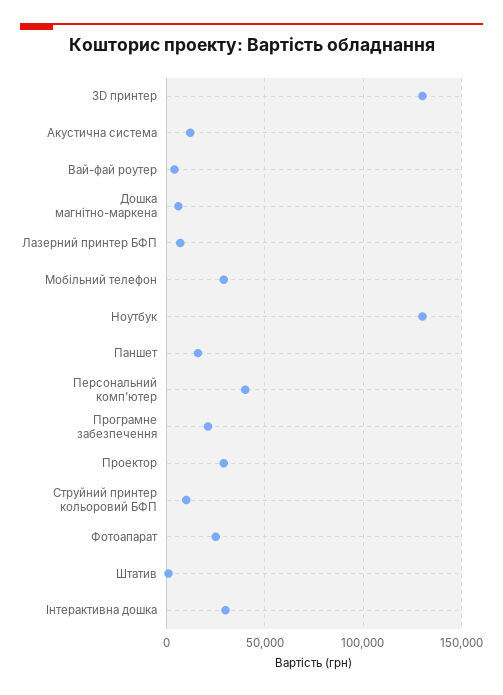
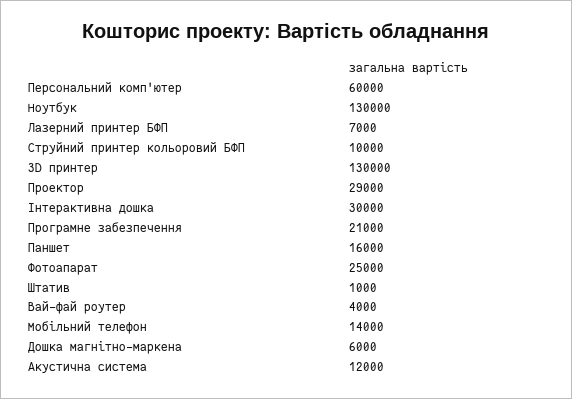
  {
    "3D принтер": 130000,
    "Акустична система": 12000,
    "Вай-фай роутер": 4000,
    "Дошка магнітно-маркена": 6000,
    "Лазерний принтер БФП": 7000,
-   "Мобільний телефон": 30000,
+   "Мобільний телефон": 14000,
    "Ноутбук": 130000,
    "Паншет": 16000,
-   "Персональний комп'ютер": 40000,
+   "Персональний комп'ютер": 60000,
    "Програмне забезпечення": 21000,
    "Проектор": 29000,
    "Струйний принтер кольоровий БФП": 10000,
    "Фотоапарат": 25000,
    "Штатив": 1000,
    "Інтерактивна дошка": 30000
  }

